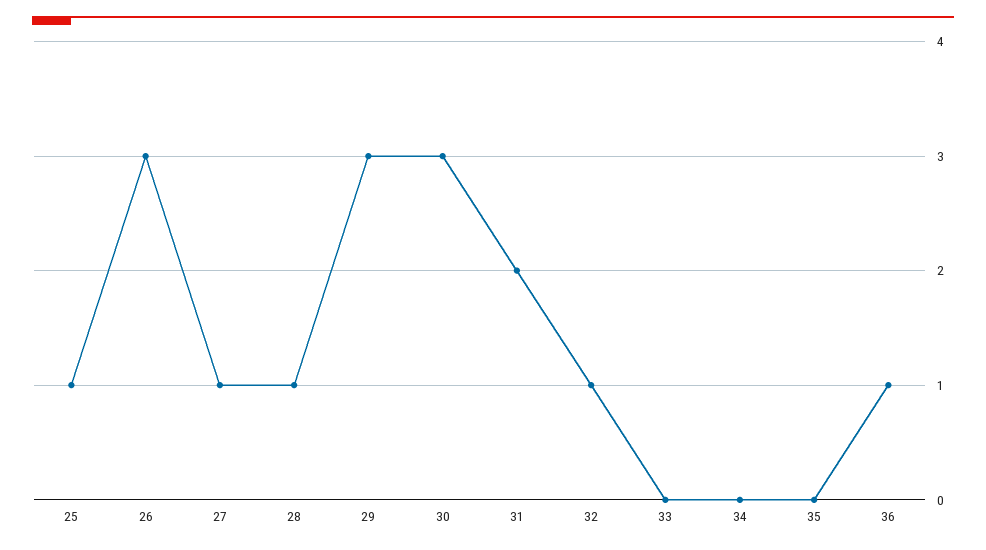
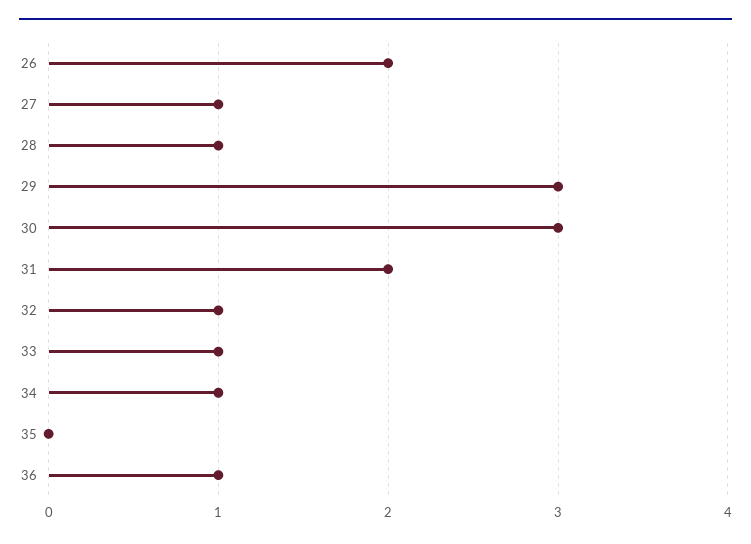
  {
-   "25": 1,
-   "26": 3,
+   "26": 2,
    "27": 1,
    "28": 1,
    "29": 3,
    "30": 3,
    "31": 2,
    "32": 1,
-   "33": 0,
+   "33": 1,
-   "34": 0,
+   "34": 1,
    "35": 0,
    "36": 1
  }

